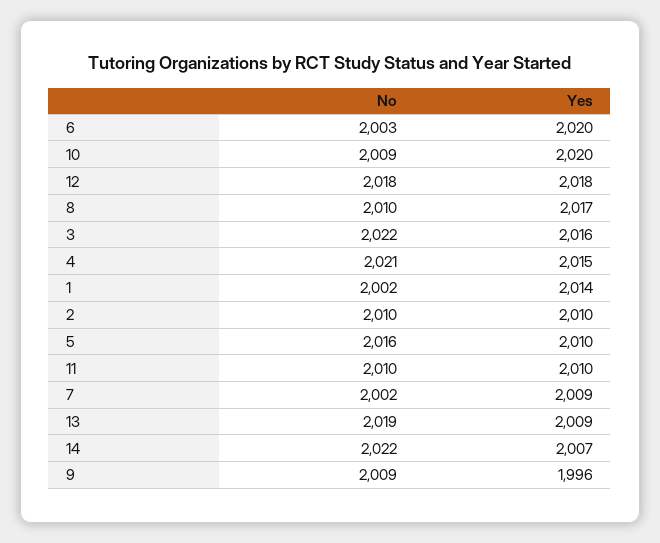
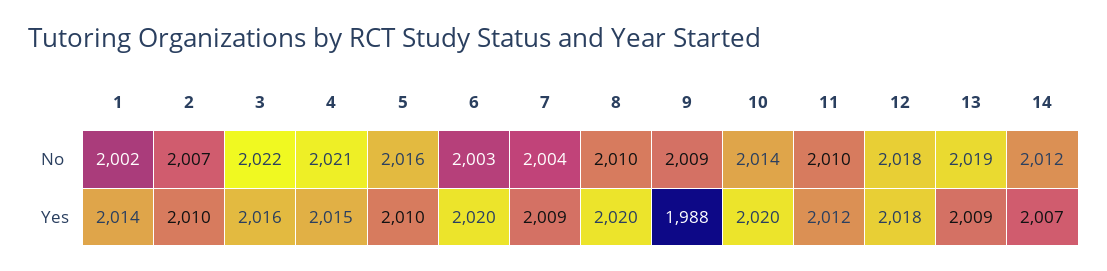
  {
    "No": {
      "6": 2003,
-     "10": 2009,
+     "10": 2014,
      "12": 2018,
      "8": 2010,
      "3": 2022,
      "4": 2021,
      "1": 2002,
-     "2": 2010,
+     "2": 2007,
      "5": 2016,
      "11": 2010,
-     "7": 2002,
+     "7": 2004,
      "13": 2019,
-     "14": 2022,
+     "14": 2012,
      "9": 2009
    },
    "Yes": {
      "6": 2020,
      "10": 2020,
      "12": 2018,
-     "8": 2017,
+     "8": 2020,
      "3": 2016,
      "4": 2015,
      "1": 2014,
      "2": 2010,
      "5": 2010,
-     "11": 2010,
+     "11": 2012,
      "7": 2009,
      "13": 2009,
      "14": 2007,
-     "9": 1996
+     "9": 1988
    }
  }

